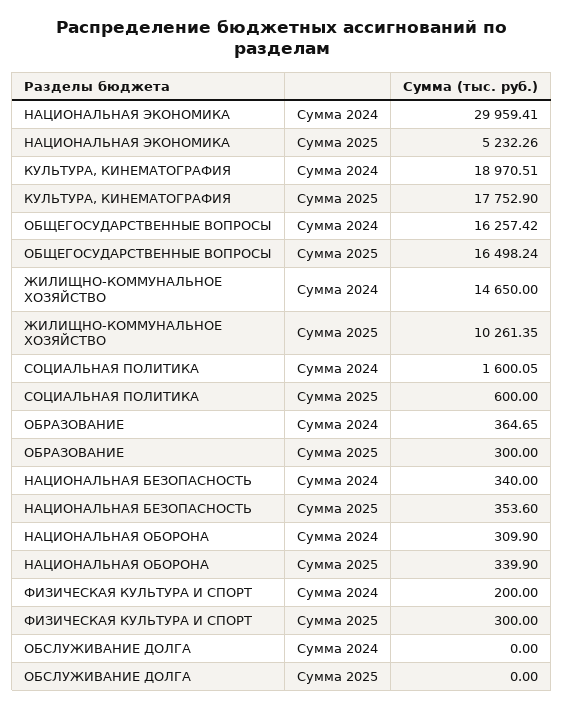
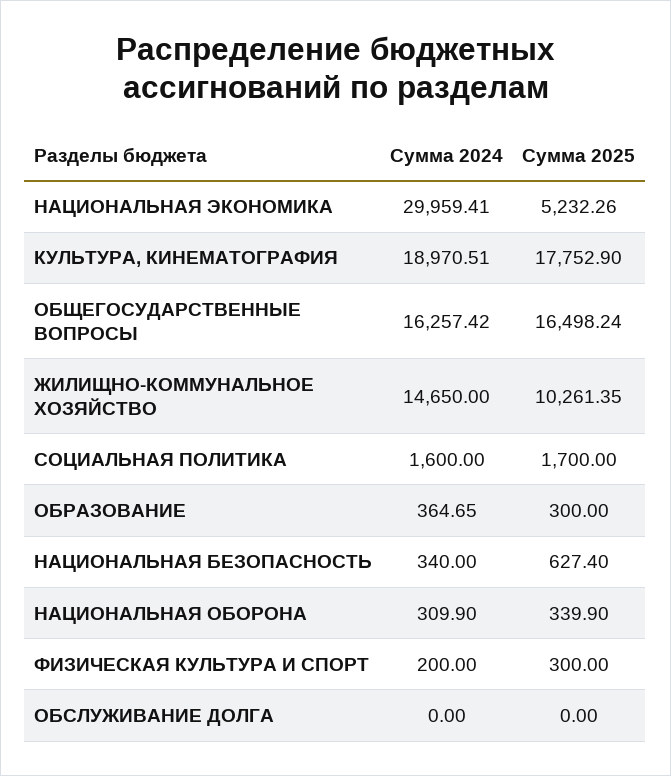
  {
    "НАЦИОНАЛЬНАЯ ЭКОНОМИКА": {
      "Сумма 2024": 29959.41,
      "Сумма 2025": 5232.26
    },
    "КУЛЬТУРА, КИНЕМАТОГРАФИЯ": {
      "Сумма 2024": 18970.51,
      "Сумма 2025": 17752.9
    },
    "ОБЩЕГОСУДАРСТВЕННЫЕ ВОПРОСЫ": {
      "Сумма 2024": 16257.42,
      "Сумма 2025": 16498.24
    },
    "ЖИЛИЩНО-КОММУНАЛЬНОЕ ХОЗЯЙСТВО": {
      "Сумма 2024": 14650,
      "Сумма 2025": 10261.35
    },
    "СОЦИАЛЬНАЯ ПОЛИТИКА": {
-     "Сумма 2024": 1600.05,
+     "Сумма 2024": 1600,
-     "Сумма 2025": 600
+     "Сумма 2025": 1700
    },
    "ОБРАЗОВАНИЕ": {
      "Сумма 2024": 364.65,
      "Сумма 2025": 300
    },
    "НАЦИОНАЛЬНАЯ БЕЗОПАСНОСТЬ": {
      "Сумма 2024": 340,
-     "Сумма 2025": 353.6
+     "Сумма 2025": 627.4
    },
    "НАЦИОНАЛЬНАЯ ОБОРОНА": {
      "Сумма 2024": 309.9,
      "Сумма 2025": 339.9
    },
    "ФИЗИЧЕСКАЯ КУЛЬТУРА И СПОРТ": {
      "Сумма 2024": 200,
      "Сумма 2025": 300
    },
    "ОБСЛУЖИВАНИЕ ДОЛГА": {
      "Сумма 2024": 0,
      "Сумма 2025": 0
    }
  }

